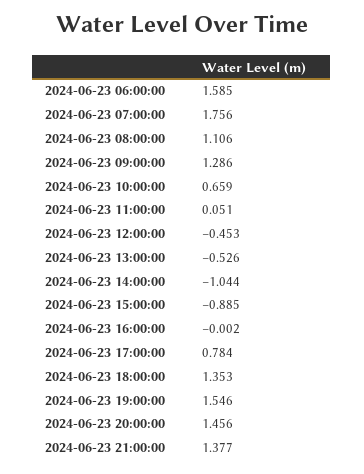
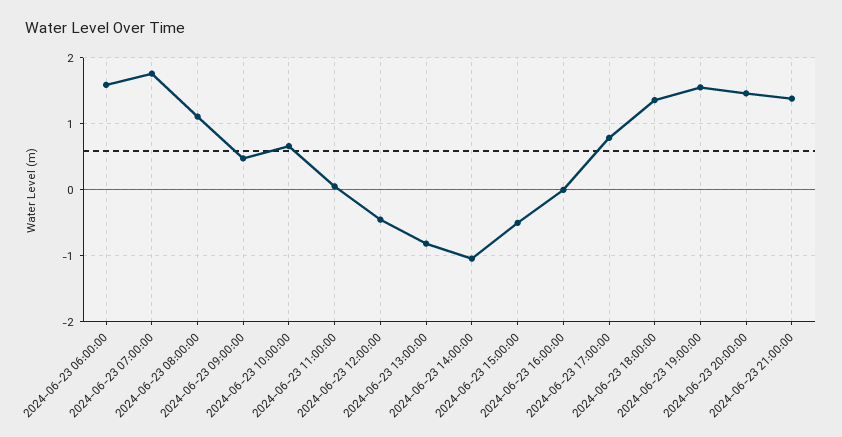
  {
    "2024-06-23 06:00:00": 1.585,
    "2024-06-23 07:00:00": 1.756,
    "2024-06-23 08:00:00": 1.106,
-   "2024-06-23 09:00:00": 1.286,
+   "2024-06-23 09:00:00": 0.5,
    "2024-06-23 10:00:00": 0.659,
    "2024-06-23 11:00:00": 0.051,
    "2024-06-23 12:00:00": -0.453,
-   "2024-06-23 13:00:00": -0.526,
+   "2024-06-23 13:00:00": -0.8,
    "2024-06-23 14:00:00": -1.044,
-   "2024-06-23 15:00:00": -0.885,
+   "2024-06-23 15:00:00": -0.5,
    "2024-06-23 16:00:00": -0.002,
    "2024-06-23 17:00:00": 0.784,
    "2024-06-23 18:00:00": 1.353,
    "2024-06-23 19:00:00": 1.546,
    "2024-06-23 20:00:00": 1.456,
    "2024-06-23 21:00:00": 1.377
  }

